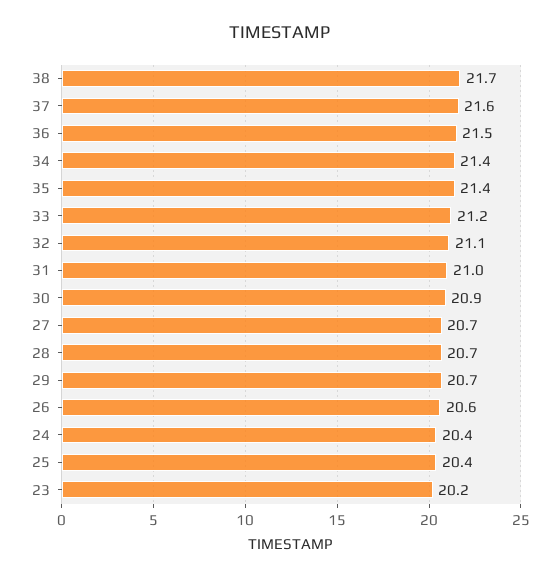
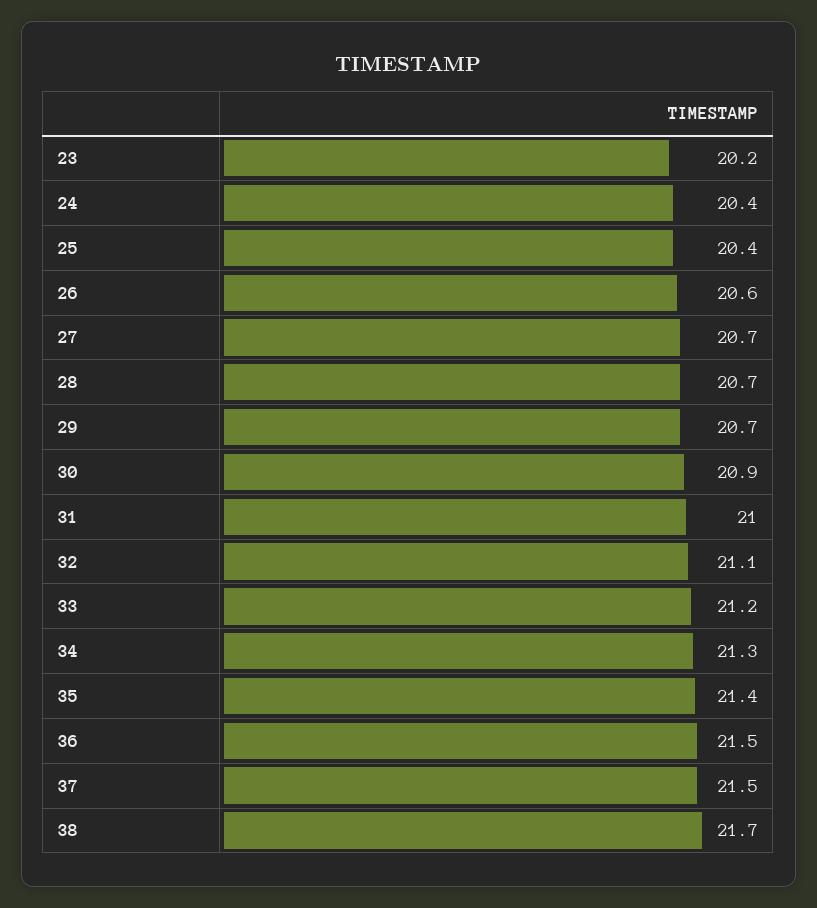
  {
    "38": 21.7,
-   "37": 21.6,
+   "37": 21.5,
    "36": 21.5,
-   "34": 21.4,
+   "34": 21.3,
    "35": 21.4,
    "33": 21.2,
    "32": 21.1,
    "31": 21,
    "30": 20.9,
    "27": 20.7,
    "28": 20.7,
    "29": 20.7,
    "26": 20.6,
    "24": 20.4,
    "25": 20.4,
    "23": 20.2
  }

